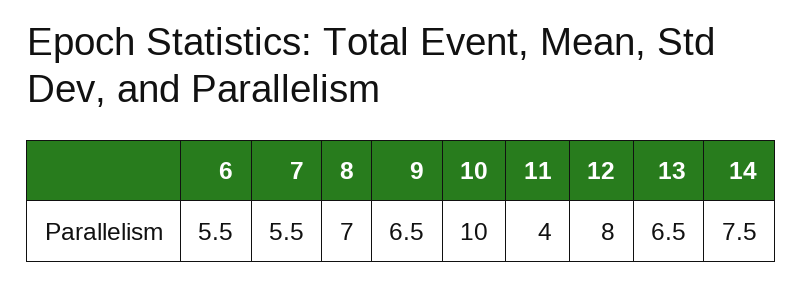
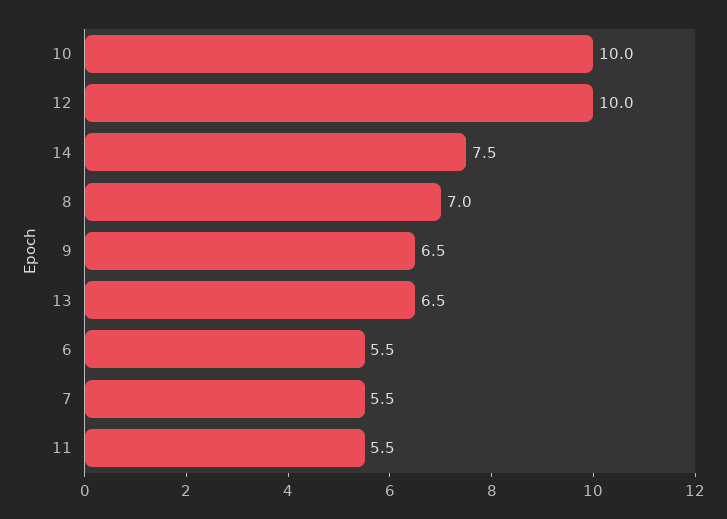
  {
    "6": 5.5,
    "7": 5.5,
    "8": 7,
    "9": 6.5,
    "10": 10,
-   "11": 4,
+   "11": 5.5,
-   "12": 8,
+   "12": 10,
    "13": 6.5,
    "14": 7.5
  }

